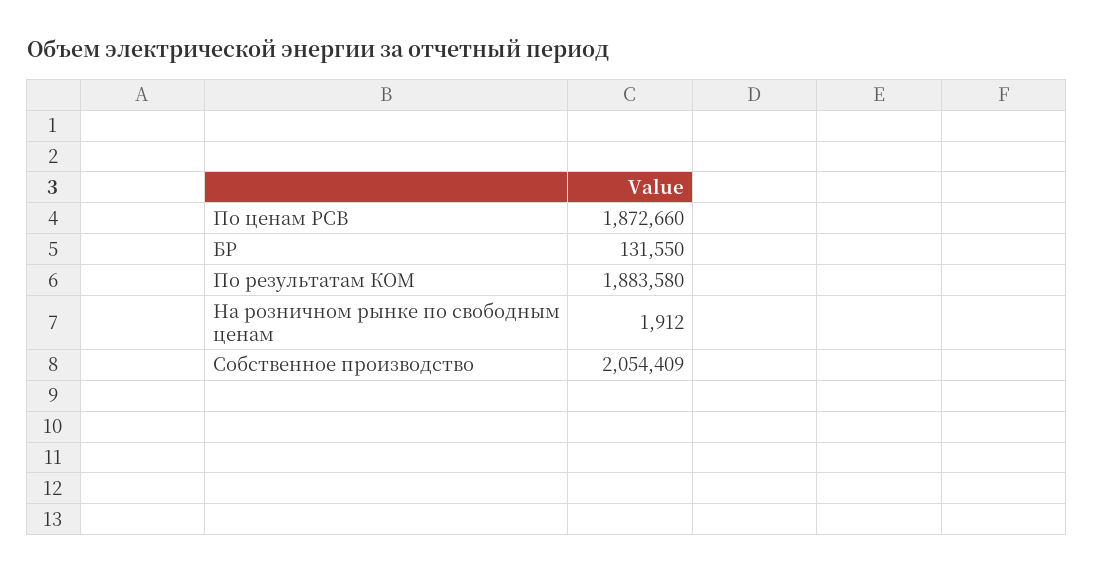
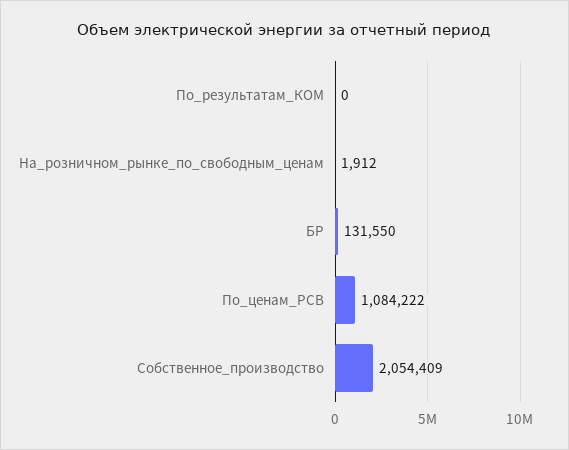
  {
-   "По ценам РСВ": 1872660,
+   "По ценам РСВ": 1084222,
    "БР": 131550,
-   "По результатам КОМ": 1883580,
+   "По результатам КОМ": 0,
    "На розничном рынке по свободным ценам": 1912,
    "Собственное производство": 2054409
  }

